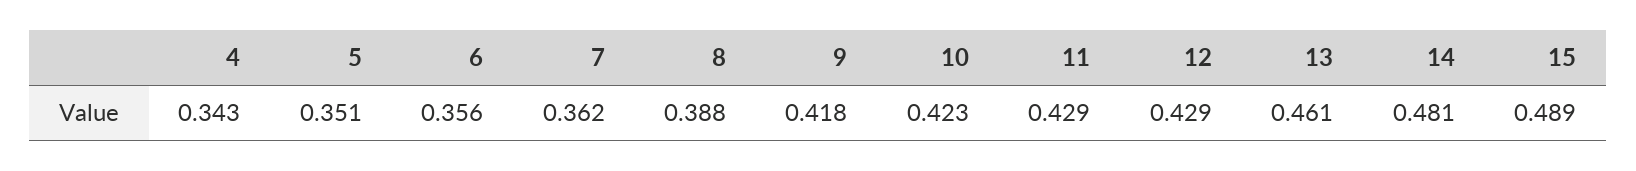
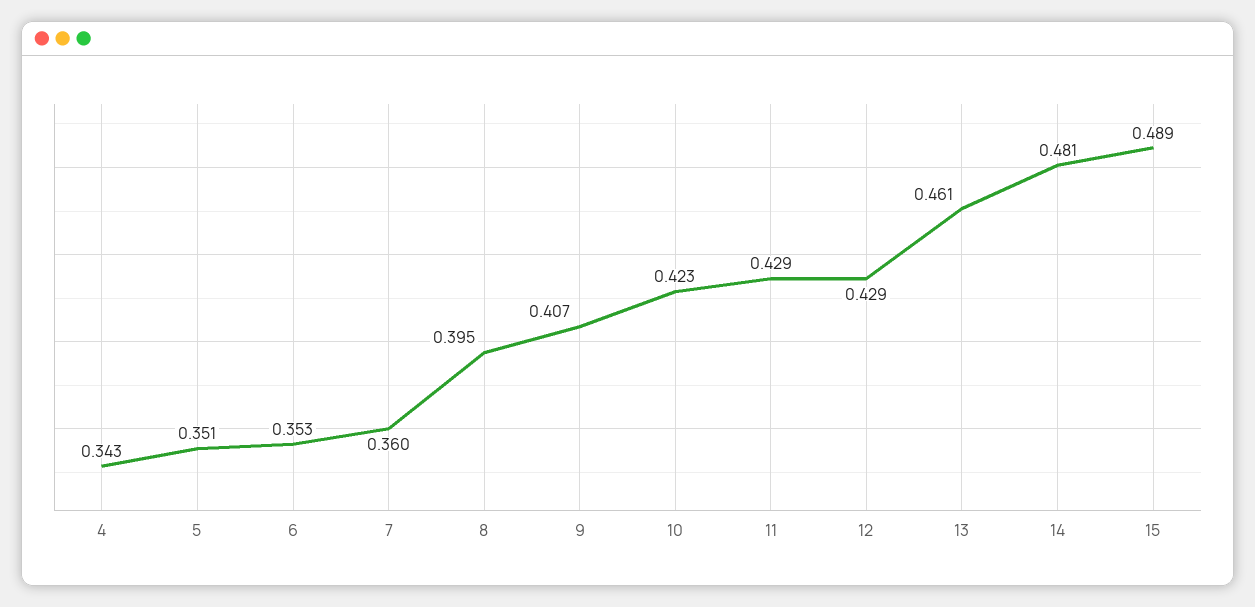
  {
    "4": 0.343,
    "5": 0.351,
-   "6": 0.356,
+   "6": 0.353,
-   "7": 0.362,
+   "7": 0.36,
-   "8": 0.388,
+   "8": 0.395,
-   "9": 0.418,
+   "9": 0.407,
    "10": 0.423,
    "11": 0.429,
    "12": 0.429,
    "13": 0.461,
    "14": 0.481,
    "15": 0.489
  }

